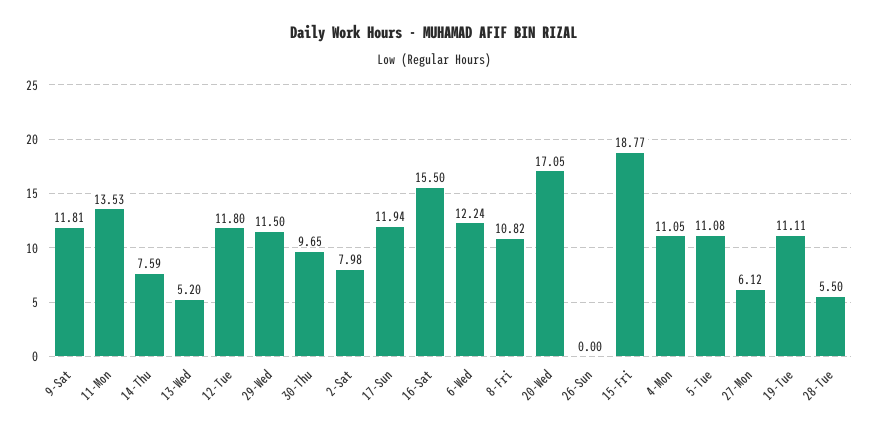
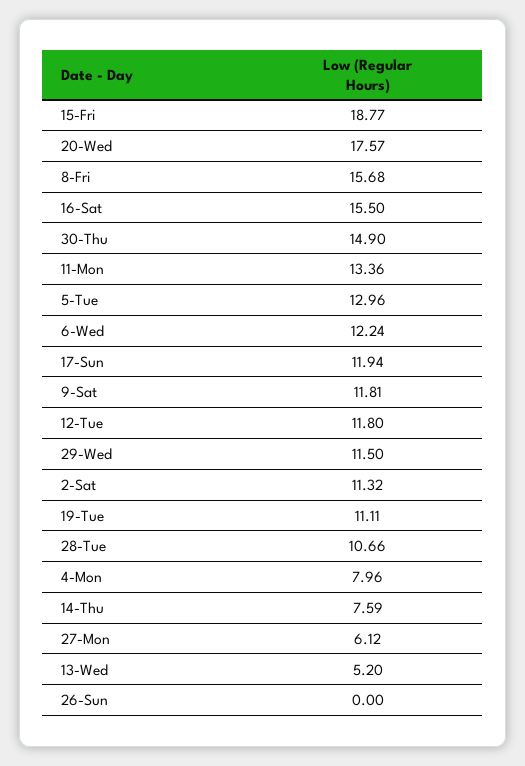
  {
    "9-Sat": 11.81,
-   "11-Mon": 13.53,
+   "11-Mon": 13.36,
    "14-Thu": 7.59,
    "13-Wed": 5.2,
    "12-Tue": 11.8,
    "29-Wed": 11.5,
-   "30-Thu": 9.65,
+   "30-Thu": 14.9,
-   "2-Sat": 7.98,
+   "2-Sat": 11.32,
    "17-Sun": 11.94,
    "16-Sat": 15.5,
    "6-Wed": 12.24,
-   "8-Fri": 10.82,
+   "8-Fri": 15.68,
-   "20-Wed": 17.05,
+   "20-Wed": 17.57,
    "26-Sun": 0,
    "15-Fri": 18.77,
-   "4-Mon": 11.05,
+   "4-Mon": 7.96,
-   "5-Tue": 11.08,
+   "5-Tue": 12.96,
    "27-Mon": 6.12,
    "19-Tue": 11.11,
-   "28-Tue": 5.5
+   "28-Tue": 10.66
  }

